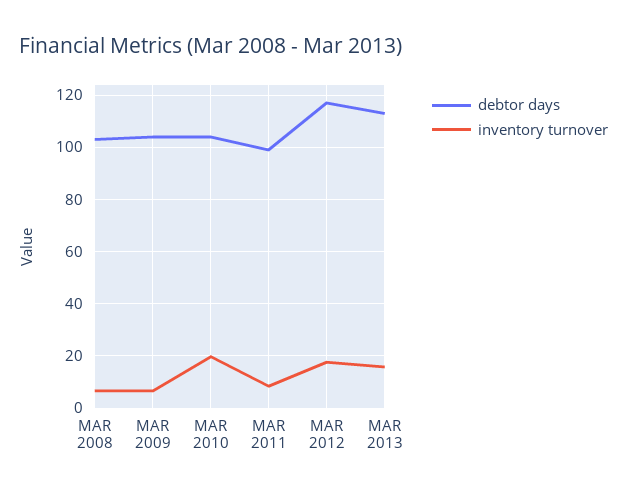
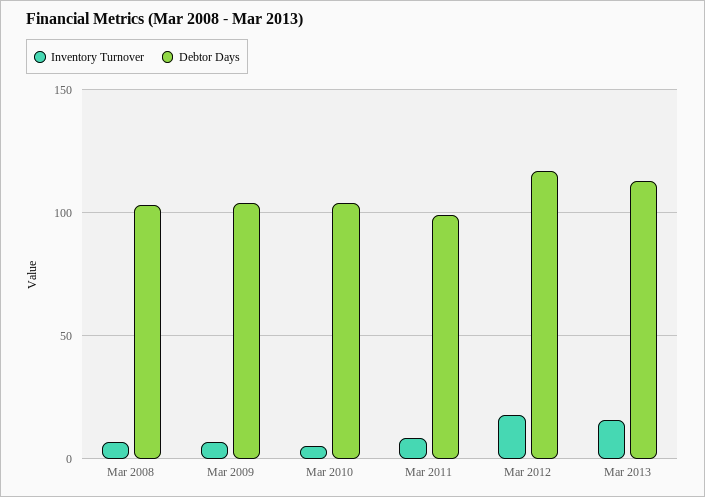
  {
    "debtor days": {
      "MAR 2008": 102.5,
      "MAR 2009": 105,
      "MAR 2010": 105,
      "MAR 2011": 100,
      "MAR 2012": 117.5,
      "MAR 2013": 112.5
    },
    "inventory turnover": {
      "MAR 2008": 7.5,
      "MAR 2009": 7.5,
-     "MAR 2010": 20,
+     "MAR 2010": 5,
      "MAR 2011": 7.5,
      "MAR 2012": 17.5,
      "MAR 2013": 15
    }
  }

